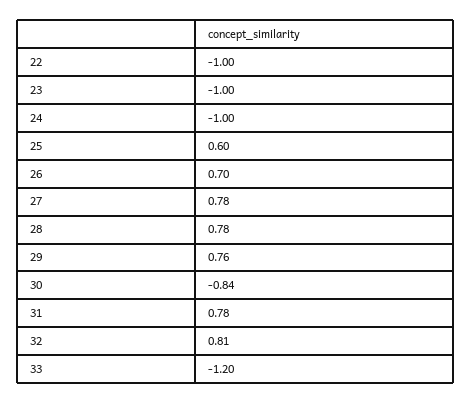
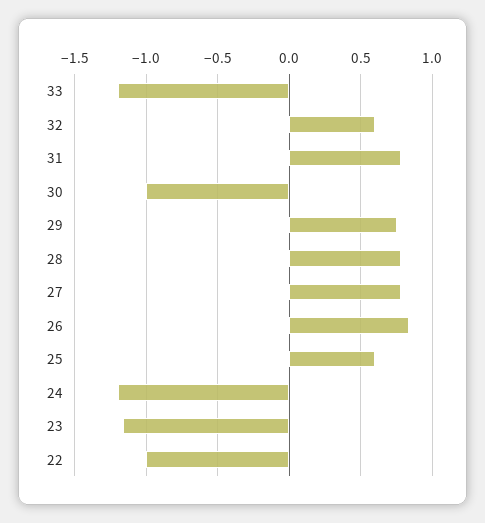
  {
    "22": -1,
-   "23": -1,
+   "23": -1.15,
-   "24": -1,
+   "24": -1.2,
    "25": 0.6,
-   "26": 0.7,
+   "26": 0.85,
    "27": 0.78,
    "28": 0.78,
    "29": 0.76,
-   "30": -0.84,
+   "30": -1,
    "31": 0.78,
-   "32": 0.81,
+   "32": 0.6,
    "33": -1.2
  }

